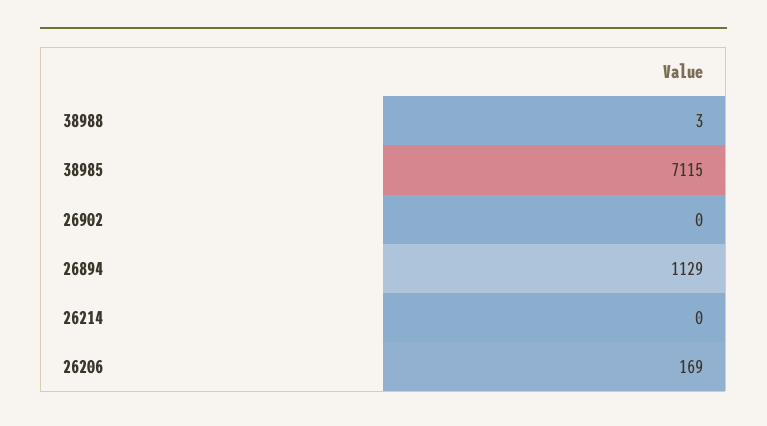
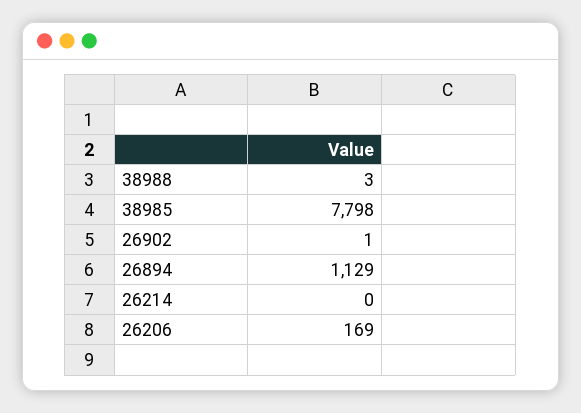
  {
    "38988": 3,
-   "38985": 7115,
+   "38985": 7798,
-   "26902": 0,
+   "26902": 1,
    "26894": 1129,
    "26214": 0,
    "26206": 169
  }

